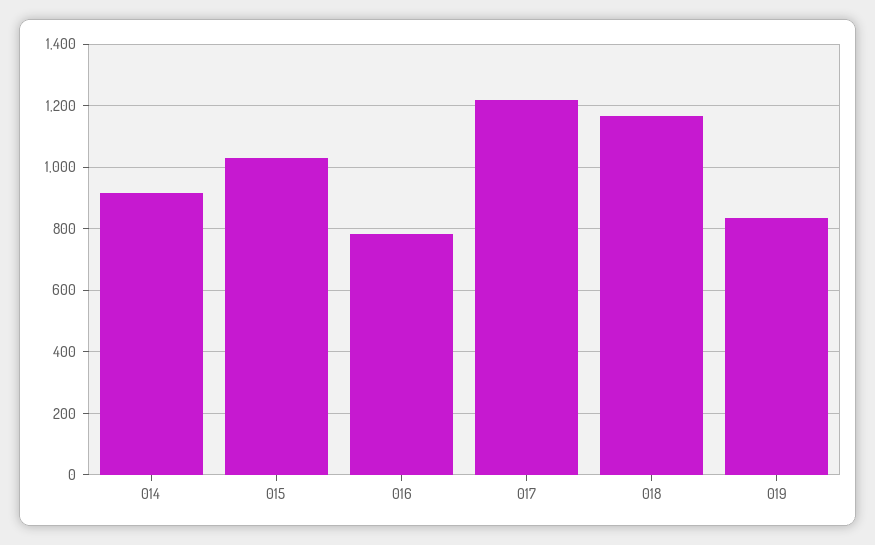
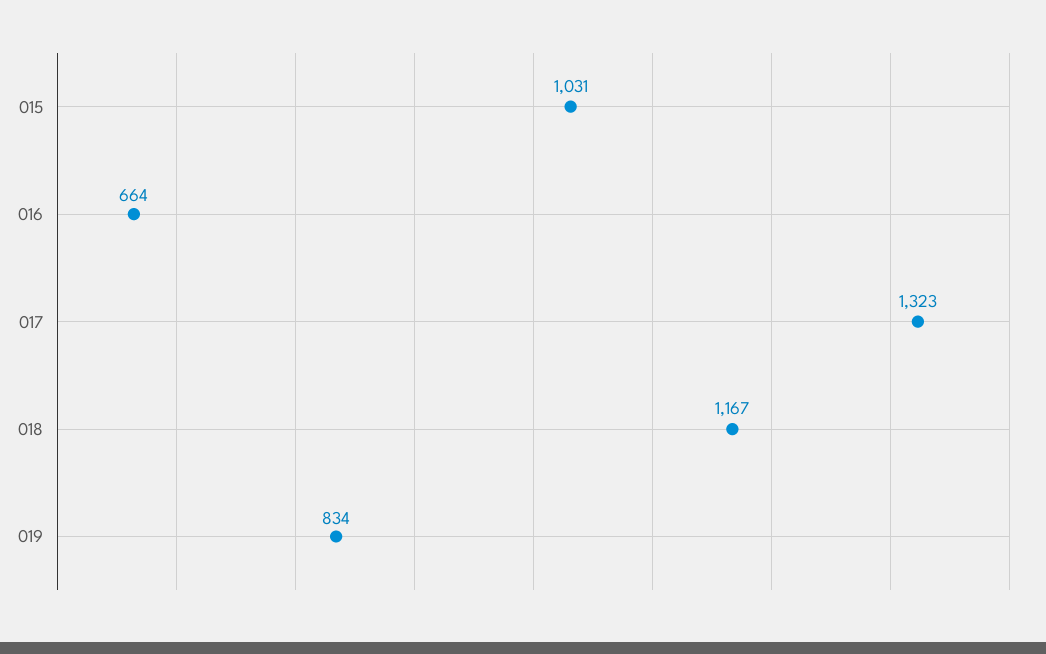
  {
-   "014": 920,
    "015": 1031,
-   "016": 780,
+   "016": 664,
-   "017": 1220,
+   "017": 1323,
    "018": 1167,
    "019": 834
  }

